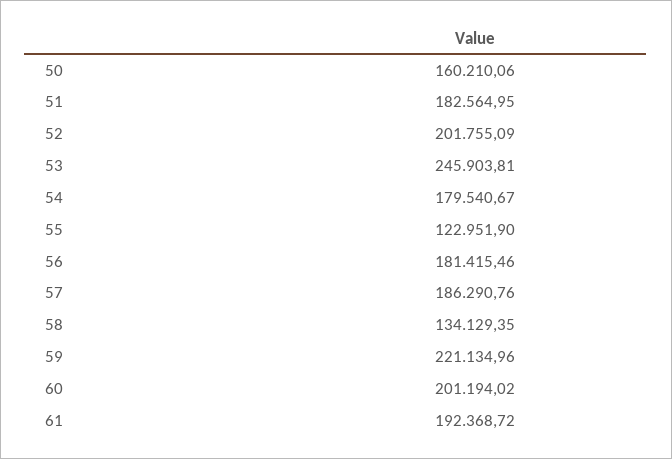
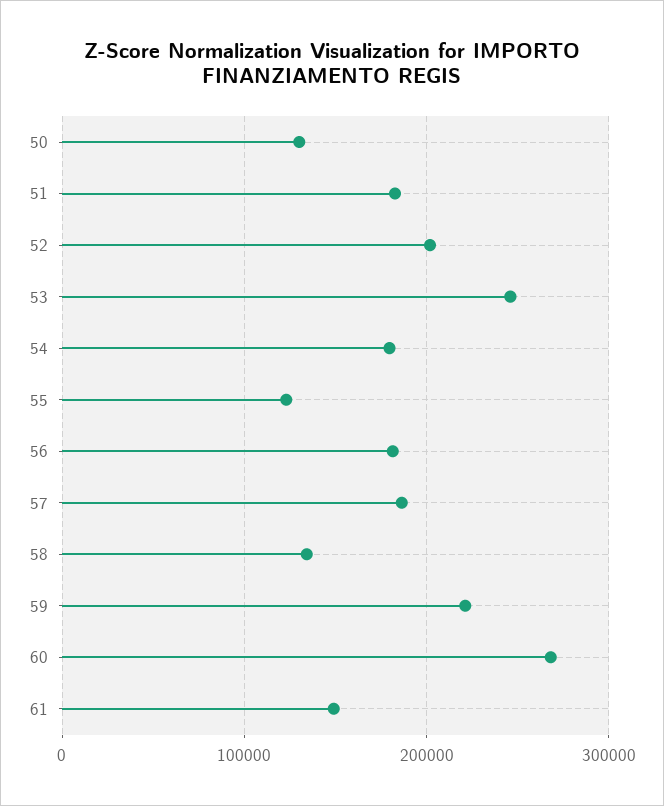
  {
-   "50": 160210.06,
+   "50": 130000,
    "51": 182564.95,
    "52": 201755.09,
    "53": 245903.81,
    "54": 179540.67,
    "55": 122951.9,
    "56": 181415.46,
    "57": 186290.76,
    "58": 134129.35,
    "59": 221134.96,
-   "60": 201194.02,
+   "60": 270000,
-   "61": 192368.72
+   "61": 150000
  }

